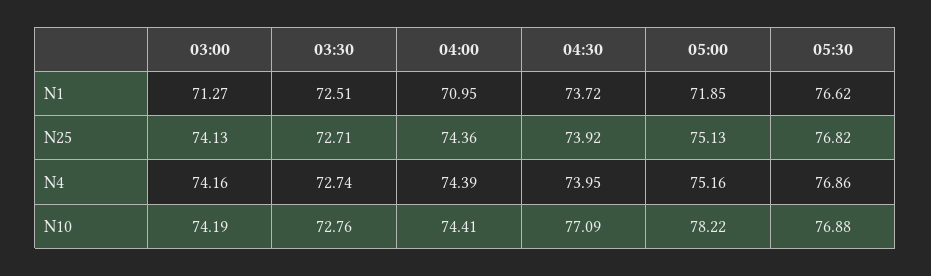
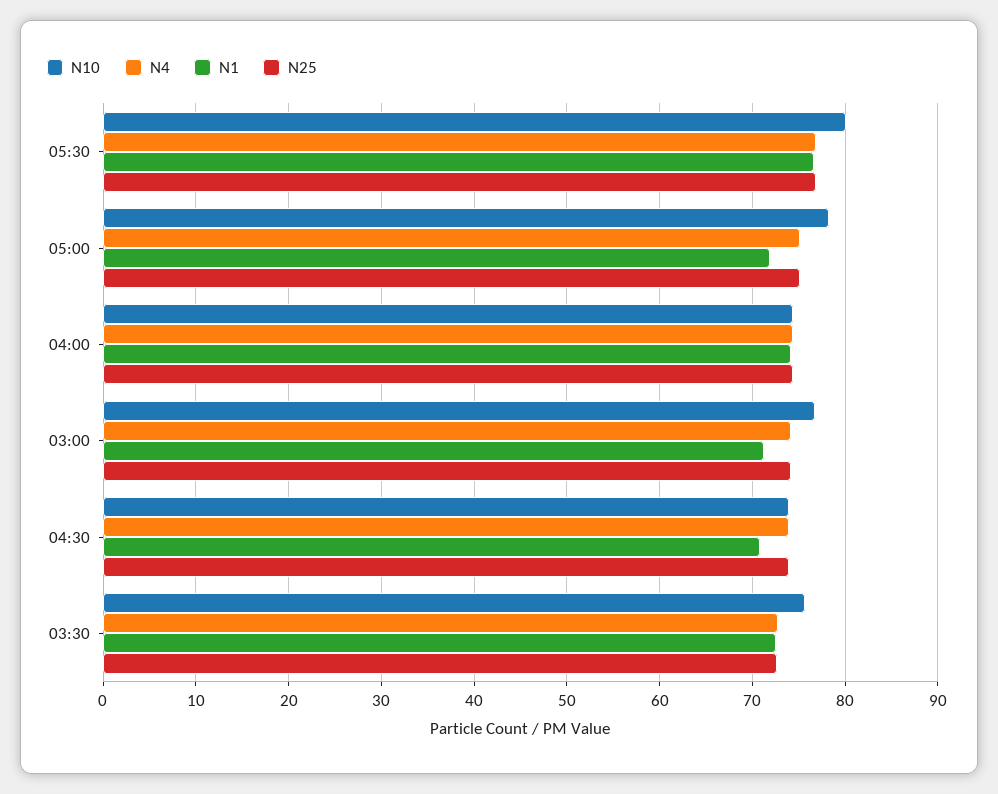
  {
    "N1": {
      "03:00": 71.27,
      "03:30": 72.51,
-     "04:00": 70.95,
+     "04:00": 74,
-     "04:30": 73.72,
+     "04:30": 71,
      "05:00": 71.85,
      "05:30": 76.62
    },
    "N25": {
      "03:00": 74.13,
      "03:30": 72.71,
      "04:00": 74.36,
      "04:30": 73.92,
      "05:00": 75.13,
      "05:30": 76.82
    },
    "N4": {
      "03:00": 74.16,
      "03:30": 72.74,
      "04:00": 74.39,
      "04:30": 73.95,
      "05:00": 75.16,
      "05:30": 76.86
    },
    "N10": {
-     "03:00": 74.19,
+     "03:00": 77,
-     "03:30": 72.76,
+     "03:30": 76,
      "04:00": 74.41,
-     "04:30": 77.09,
+     "04:30": 74,
      "05:00": 78.22,
-     "05:30": 76.88
+     "05:30": 80
    }
  }

